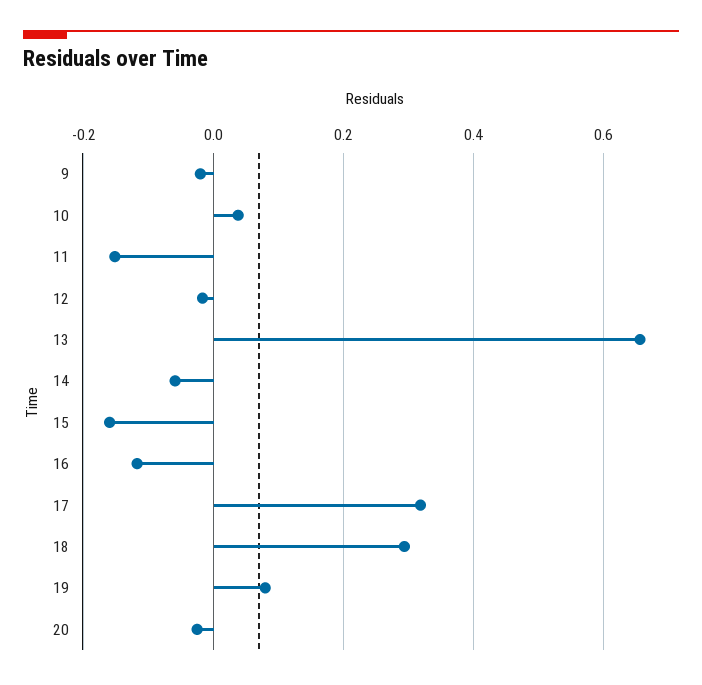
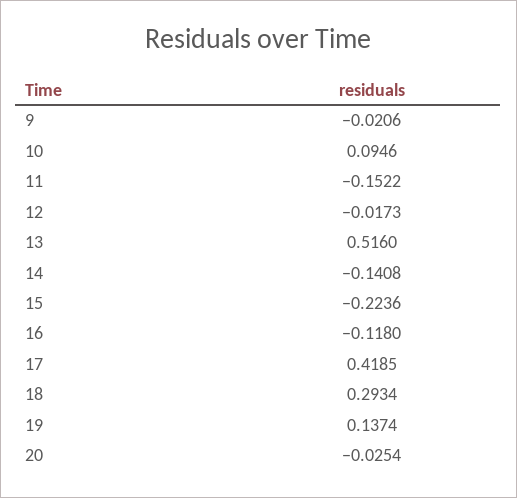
  {
    "9": -0.0206,
-   "10": 0.04,
+   "10": 0.0946,
    "11": -0.1522,
    "12": -0.0173,
-   "13": 0.66,
+   "13": 0.516,
-   "14": -0.06,
+   "14": -0.1408,
-   "15": -0.16,
+   "15": -0.2236,
    "16": -0.118,
-   "17": 0.32,
+   "17": 0.4185,
    "18": 0.2934,
-   "19": 0.08,
+   "19": 0.1374,
    "20": -0.0254
  }

